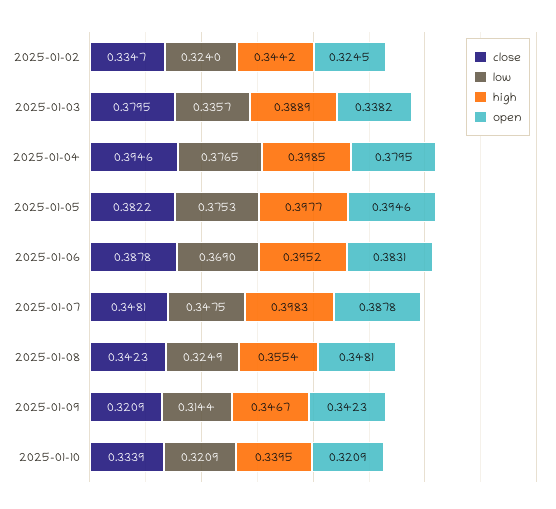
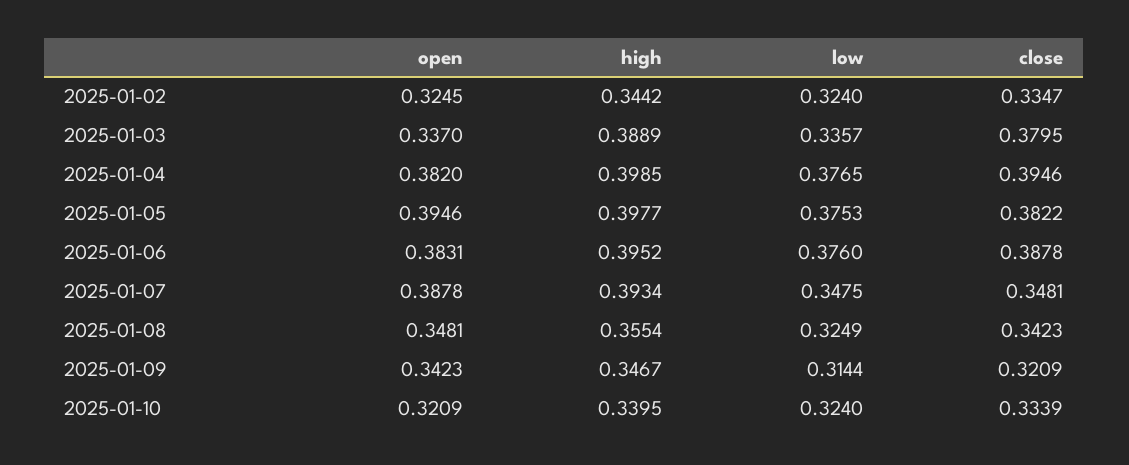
  {
    "close": {
      "2025-01-02": 0.3347,
      "2025-01-03": 0.3795,
      "2025-01-04": 0.3946,
      "2025-01-05": 0.3822,
      "2025-01-06": 0.3878,
      "2025-01-07": 0.3481,
      "2025-01-08": 0.3423,
      "2025-01-09": 0.3209,
      "2025-01-10": 0.3339
    },
    "low": {
      "2025-01-02": 0.324,
      "2025-01-03": 0.3357,
      "2025-01-04": 0.3765,
      "2025-01-05": 0.3753,
-     "2025-01-06": 0.369,
+     "2025-01-06": 0.376,
      "2025-01-07": 0.3475,
      "2025-01-08": 0.3249,
      "2025-01-09": 0.3144,
-     "2025-01-10": 0.3209
+     "2025-01-10": 0.324
    },
    "high": {
      "2025-01-02": 0.3442,
      "2025-01-03": 0.3889,
      "2025-01-04": 0.3985,
      "2025-01-05": 0.3977,
      "2025-01-06": 0.3952,
-     "2025-01-07": 0.3983,
+     "2025-01-07": 0.3934,
      "2025-01-08": 0.3554,
      "2025-01-09": 0.3467,
      "2025-01-10": 0.3395
    },
    "open": {
      "2025-01-02": 0.3245,
-     "2025-01-03": 0.3382,
+     "2025-01-03": 0.337,
-     "2025-01-04": 0.3795,
+     "2025-01-04": 0.382,
      "2025-01-05": 0.3946,
      "2025-01-06": 0.3831,
      "2025-01-07": 0.3878,
      "2025-01-08": 0.3481,
      "2025-01-09": 0.3423,
      "2025-01-10": 0.3209
    }
  }

